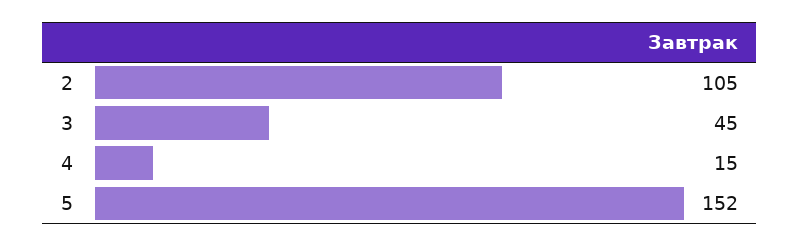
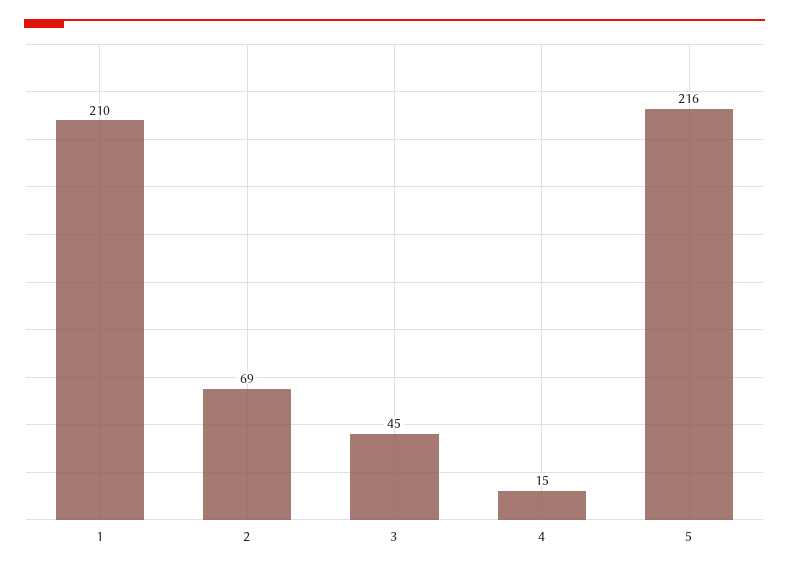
  {
-   "2": 105,
+   "2": 69,
    "3": 45,
    "4": 15,
-   "5": 152
+   "5": 216,
+   "1": 210
  }

